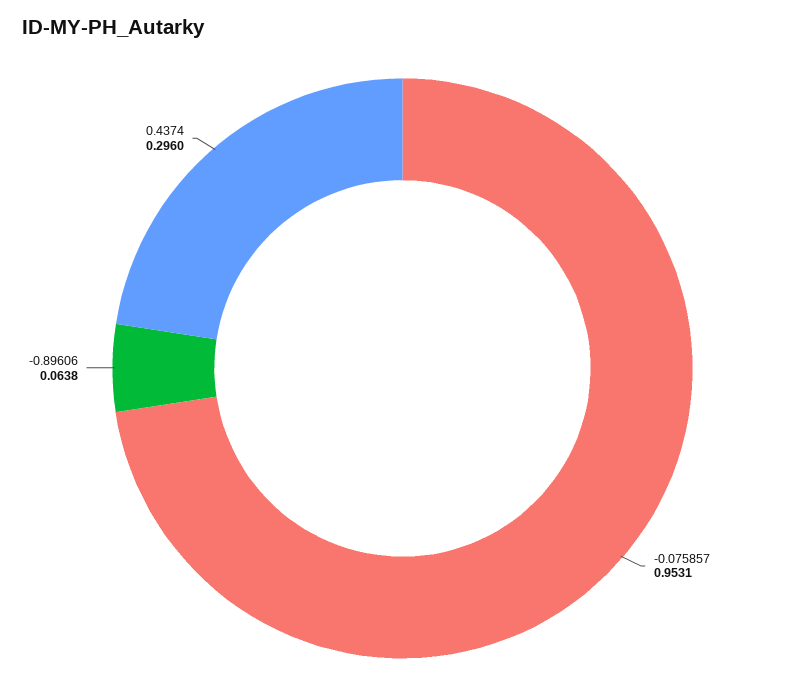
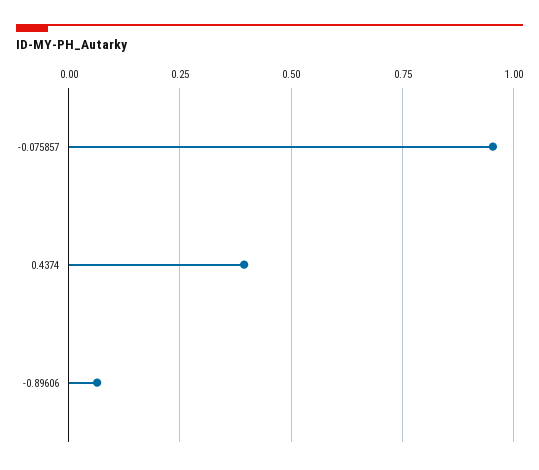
  {
    "-0.075857": 0.9531,
    "-0.89606": 0.0638,
-   "0.4374": 0.296
+   "0.4374": 0.4
  }

